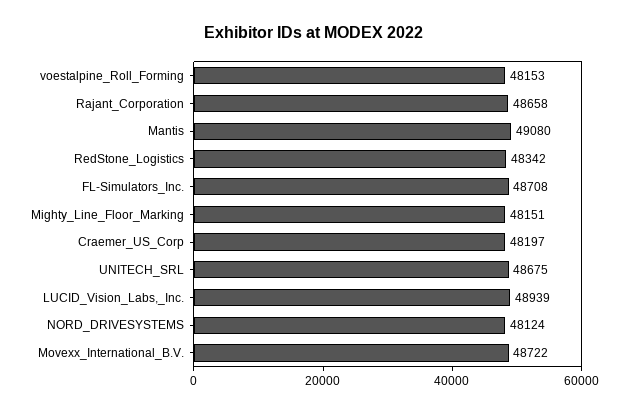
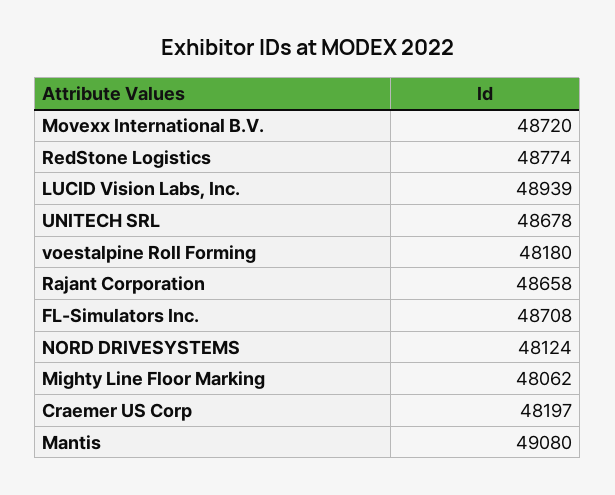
  {
-   "voestalpine_Roll_Forming": 48153,
+   "voestalpine_Roll_Forming": 48180,
    "Rajant_Corporation": 48658,
    "Mantis": 49080,
-   "RedStone_Logistics": 48342,
+   "RedStone_Logistics": 48774,
    "FL-Simulators_Inc.": 48708,
-   "Mighty_Line_Floor_Marking": 48151,
+   "Mighty_Line_Floor_Marking": 48062,
    "Craemer_US_Corp": 48197,
-   "UNITECH_SRL": 48675,
+   "UNITECH_SRL": 48678,
    "LUCID_Vision_Labs,_Inc.": 48939,
    "NORD_DRIVESYSTEMS": 48124,
-   "Movexx_International_B.V.": 48722
+   "Movexx_International_B.V.": 48720
  }

